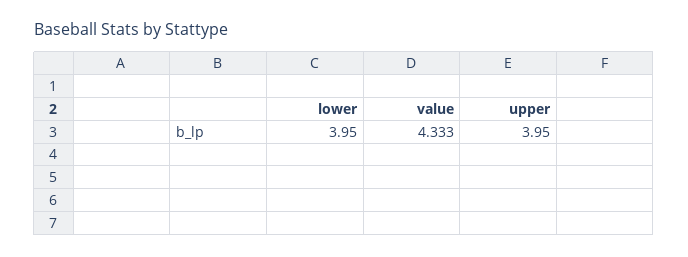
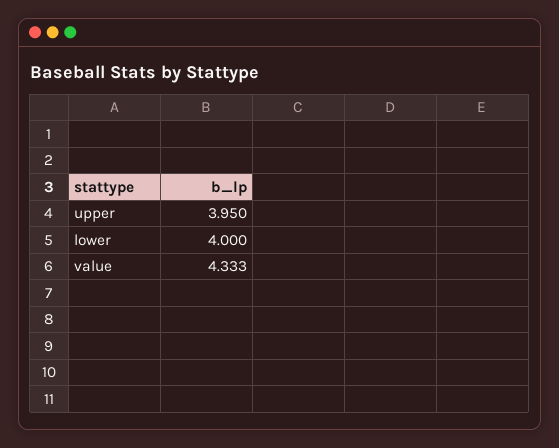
  {
-   "lower": 3.95,
+   "lower": 4,
    "value": 4.333,
    "upper": 3.95
  }

